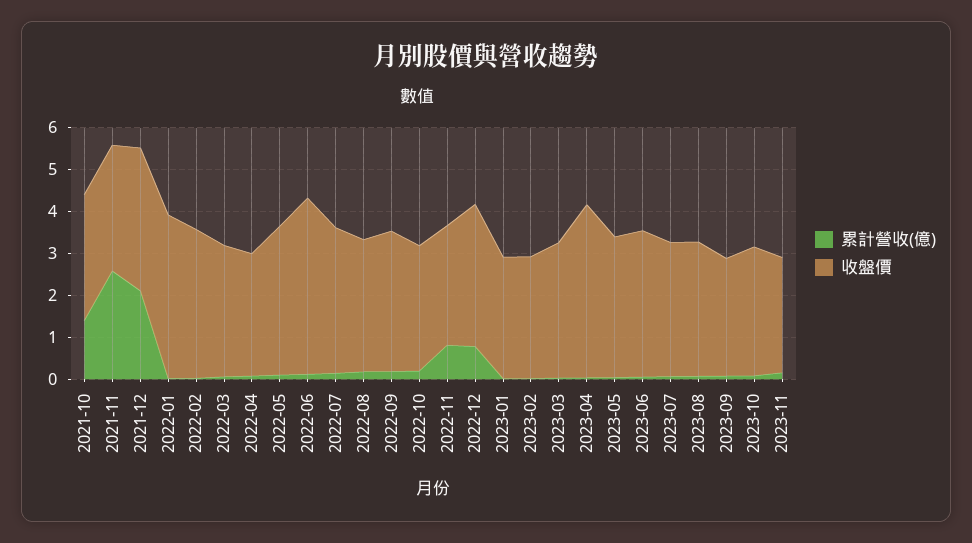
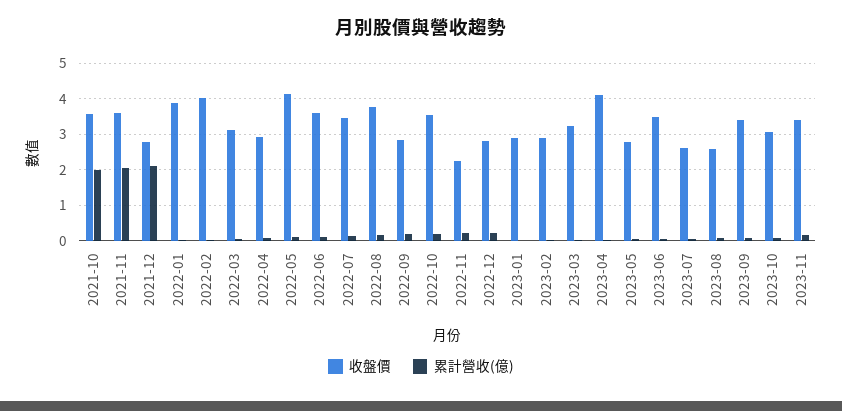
  {
    "累計營收(億)": {
-     "2021-10": 1.4,
+     "2021-10": 2,
-     "2021-11": 2.6,
+     "2021-11": 2,
      "2021-12": 2.2,
      "2022-01": 0,
      "2022-02": 0,
      "2022-03": 0,
      "2022-04": 0,
      "2022-05": 0.2,
      "2022-06": 0.2,
      "2022-07": 0.2,
      "2022-08": 0.2,
      "2022-09": 0.2,
      "2022-10": 0.2,
-     "2022-11": 0.8,
+     "2022-11": 0.2,
-     "2022-12": 0.8,
+     "2022-12": 0.2,
      "2023-01": 0,
      "2023-02": 0,
      "2023-03": 0,
      "2023-04": 0,
      "2023-05": 0,
      "2023-06": 0,
      "2023-07": 0,
      "2023-08": 0,
      "2023-09": 0,
      "2023-10": 0,
      "2023-11": 0.2
    },
    "收盤價": {
-     "2021-10": 3,
+     "2021-10": 3.6,
-     "2021-11": 3,
+     "2021-11": 3.6,
-     "2021-12": 3.4,
+     "2021-12": 2.8,
      "2022-01": 4,
-     "2022-02": 3.6,
+     "2022-02": 4,
      "2022-03": 3.2,
      "2022-04": 3,
-     "2022-05": 3.6,
+     "2022-05": 4.2,
-     "2022-06": 4.2,
+     "2022-06": 3.6,
      "2022-07": 3.4,
-     "2022-08": 3.2,
+     "2022-08": 3.8,
-     "2022-09": 3.4,
+     "2022-09": 2.8,
-     "2022-10": 3,
+     "2022-10": 3.6,
-     "2022-11": 2.8,
+     "2022-11": 2.2,
-     "2022-12": 3.4,
+     "2022-12": 2.8,
      "2023-01": 3,
      "2023-02": 3,
      "2023-03": 3.2,
      "2023-04": 4.2,
-     "2023-05": 3.4,
+     "2023-05": 2.8,
      "2023-06": 3.4,
-     "2023-07": 3.2,
+     "2023-07": 2.6,
-     "2023-08": 3.2,
+     "2023-08": 2.6,
-     "2023-09": 2.8,
+     "2023-09": 3.4,
      "2023-10": 3,
-     "2023-11": 2.8
+     "2023-11": 3.4
    }
  }

